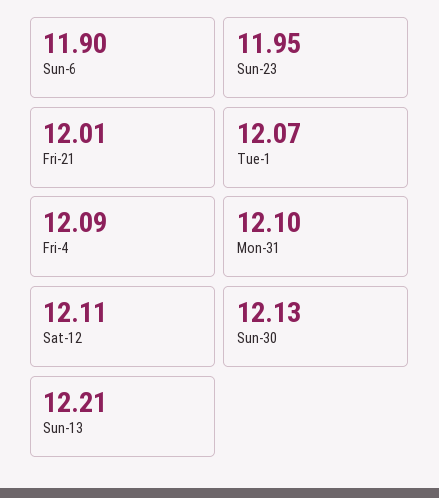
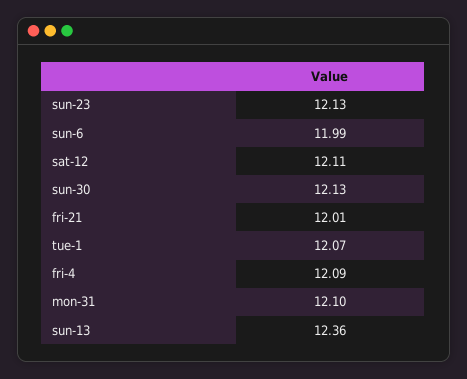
  {
-   "Sun-6": 11.9,
+   "Sun-6": 11.99,
-   "Sun-23": 11.95,
+   "Sun-23": 12.13,
    "Fri-21": 12.01,
    "Tue-1": 12.07,
    "Fri-4": 12.09,
    "Mon-31": 12.1,
    "Sat-12": 12.11,
    "Sun-30": 12.13,
-   "Sun-13": 12.21
+   "Sun-13": 12.36
  }

